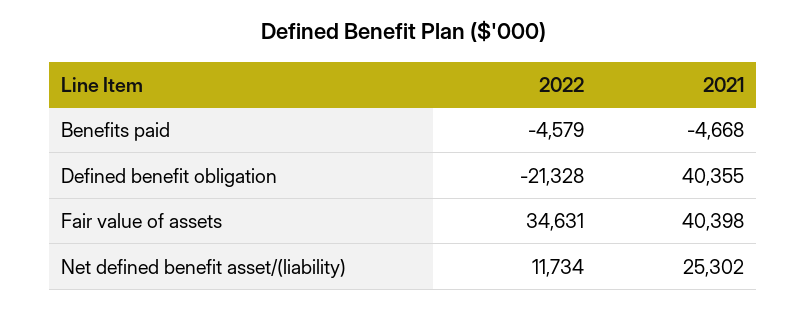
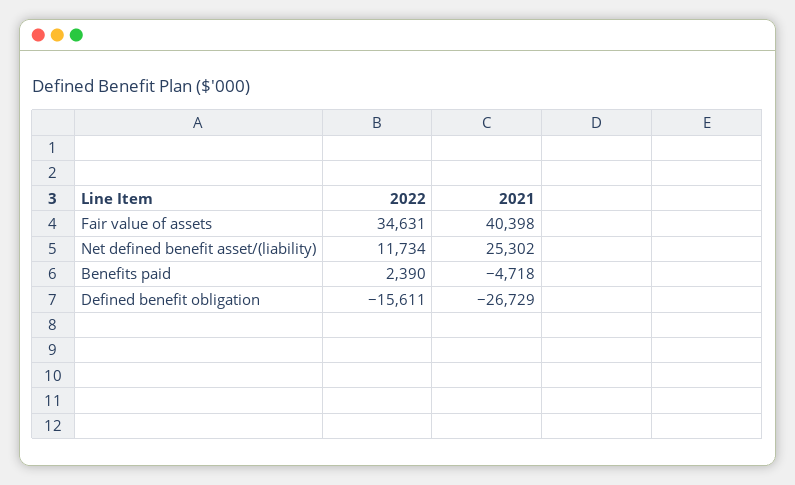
  {
    "2022": {
-     "Benefits paid": -4579,
+     "Benefits paid": 2390,
-     "Defined benefit obligation": -21328,
+     "Defined benefit obligation": -15611,
      "Fair value of assets": 34631,
      "Net defined benefit asset/(liability)": 11734
    },
    "2021": {
-     "Benefits paid": -4668,
+     "Benefits paid": -4718,
-     "Defined benefit obligation": 40355,
+     "Defined benefit obligation": -26729,
      "Fair value of assets": 40398,
      "Net defined benefit asset/(liability)": 25302
    }
  }

